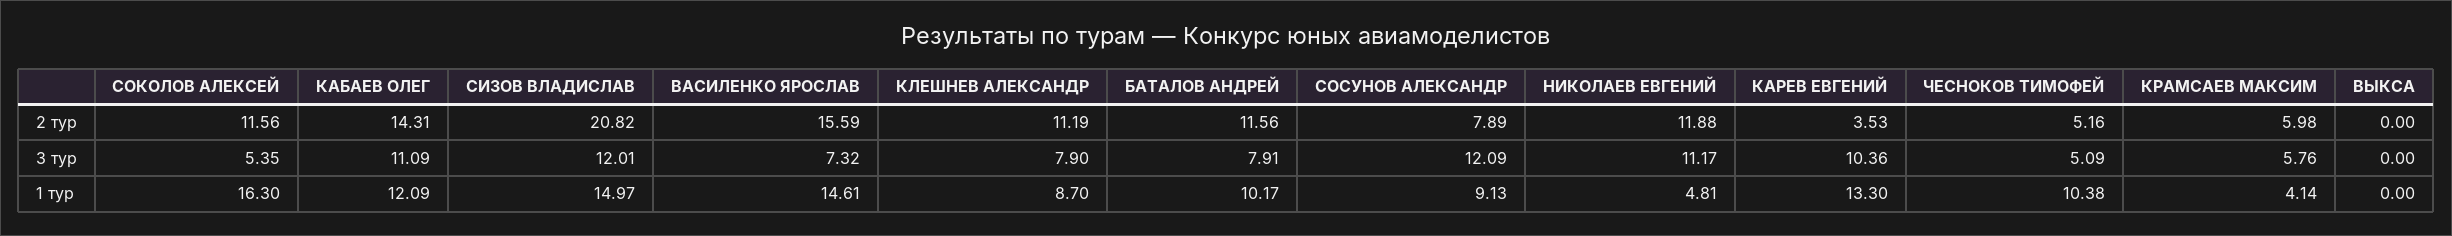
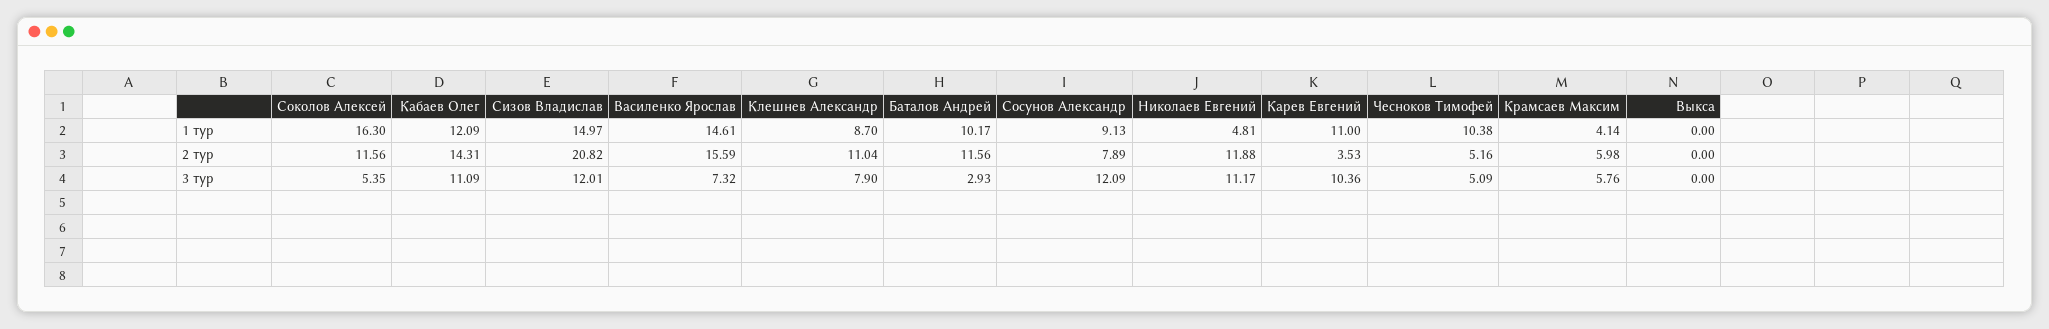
  {
    "СОКОЛОВ АЛЕКСЕЙ": {
      "2 тур": 11.56,
      "3 тур": 5.35,
      "1 тур": 16.3
    },
    "КАБАЕВ ОЛЕГ": {
      "2 тур": 14.31,
      "3 тур": 11.09,
      "1 тур": 12.09
    },
    "СИЗОВ ВЛАДИСЛАВ": {
      "2 тур": 20.82,
      "3 тур": 12.01,
      "1 тур": 14.97
    },
    "ВАСИЛЕНКО ЯРОСЛАВ": {
      "2 тур": 15.59,
      "3 тур": 7.32,
      "1 тур": 14.61
    },
    "КЛЕШНЕВ АЛЕКСАНДР": {
-     "2 тур": 11.19,
+     "2 тур": 11.04,
      "3 тур": 7.9,
      "1 тур": 8.7
    },
    "БАТАЛОВ АНДРЕЙ": {
      "2 тур": 11.56,
-     "3 тур": 7.91,
+     "3 тур": 2.93,
      "1 тур": 10.17
    },
    "СОСУНОВ АЛЕКСАНДР": {
      "2 тур": 7.89,
      "3 тур": 12.09,
      "1 тур": 9.13
    },
    "НИКОЛАЕВ ЕВГЕНИЙ": {
      "2 тур": 11.88,
      "3 тур": 11.17,
      "1 тур": 4.81
    },
    "КАРЕВ ЕВГЕНИЙ": {
      "2 тур": 3.53,
      "3 тур": 10.36,
-     "1 тур": 13.3
+     "1 тур": 11
    },
    "ЧЕСНОКОВ ТИМОФЕЙ": {
      "2 тур": 5.16,
      "3 тур": 5.09,
      "1 тур": 10.38
    },
    "КРАМСАЕВ МАКСИМ": {
      "2 тур": 5.98,
      "3 тур": 5.76,
      "1 тур": 4.14
    },
    "ВЫКСА": {
      "2 тур": 0,
      "3 тур": 0,
      "1 тур": 0
    }
  }

